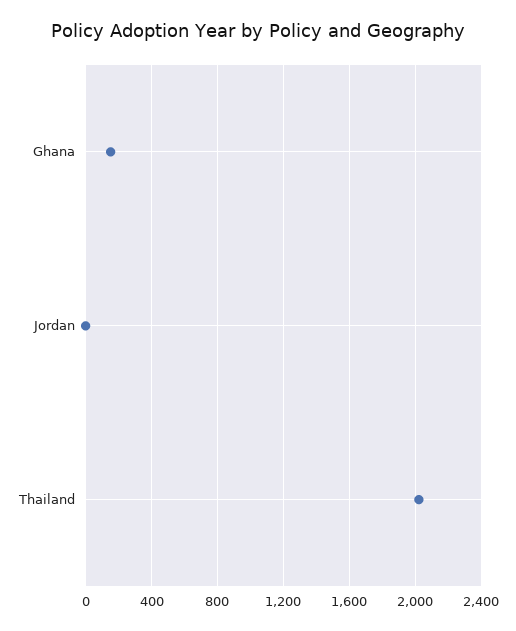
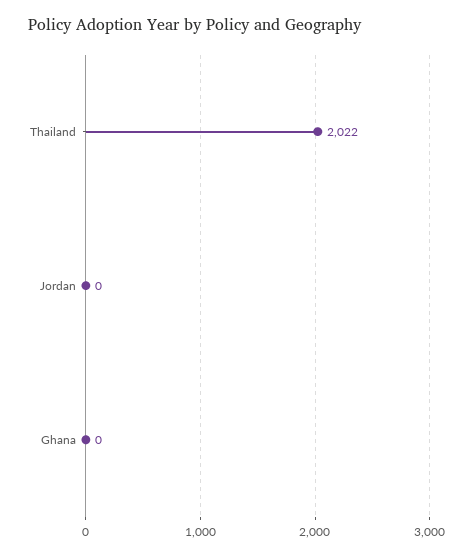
  {
-   "Ghana": 150,
+   "Ghana": 0,
    "Jordan": 0,
    "Thailand": 2022
  }

